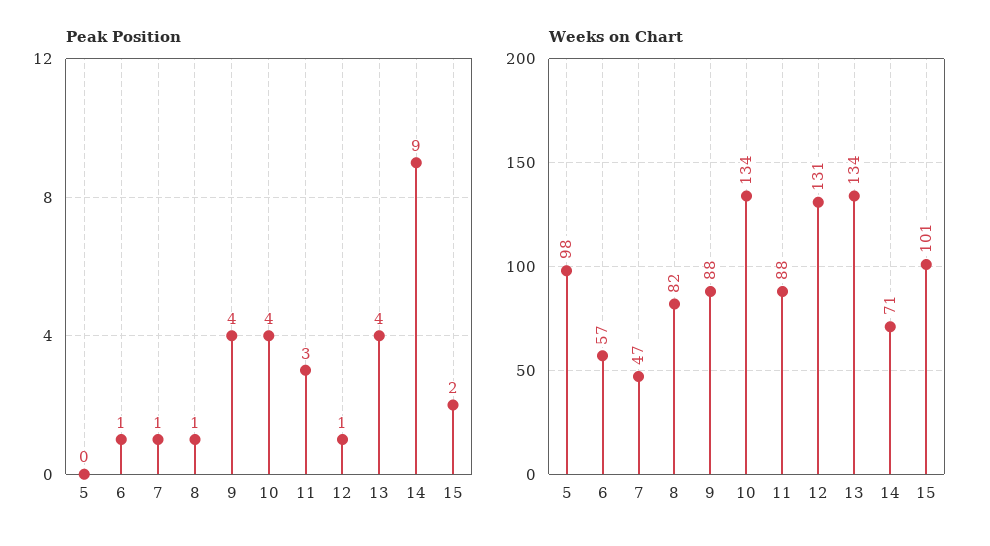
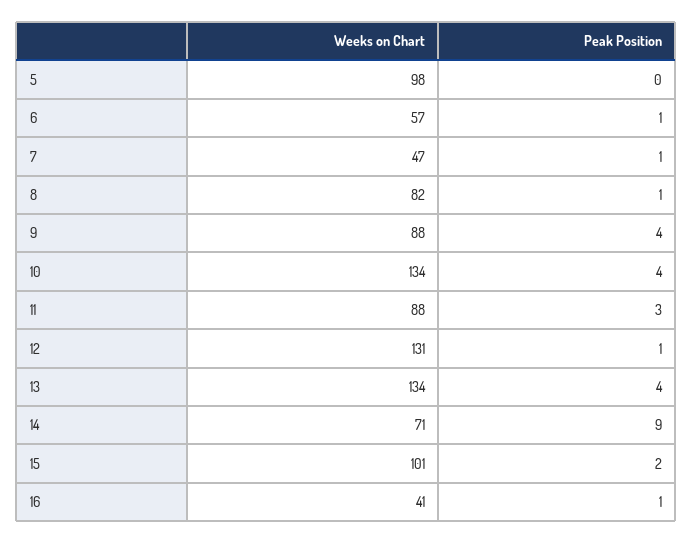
  {
    "Peak Position": {
      "5": 0,
      "6": 1,
      "7": 1,
      "8": 1,
      "9": 4,
      "10": 4,
      "11": 3,
      "12": 1,
      "13": 4,
      "14": 9,
-     "15": 2
+     "15": 2,
+     "16": 1
    },
    "Weeks on Chart": {
      "5": 98,
      "6": 57,
      "7": 47,
      "8": 82,
      "9": 88,
      "10": 134,
      "11": 88,
      "12": 131,
      "13": 134,
      "14": 71,
-     "15": 101
+     "15": 101,
+     "16": 41
    }
  }

